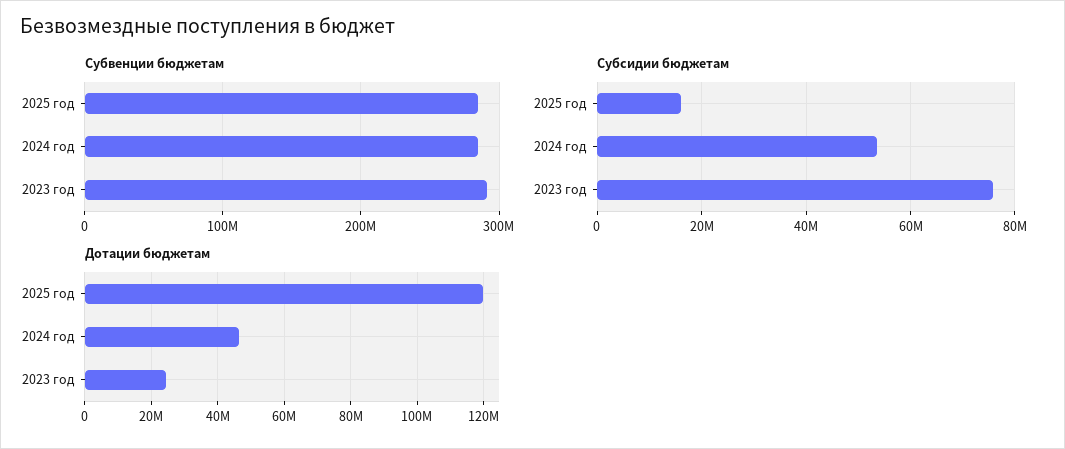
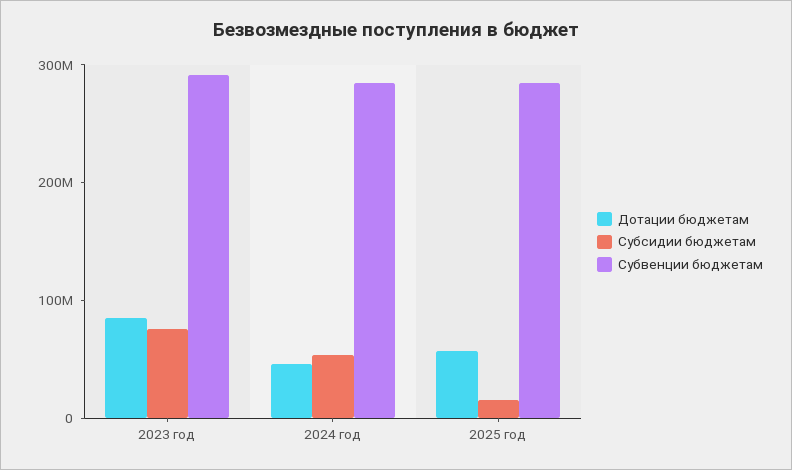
  {
    "Субвенции бюджетам": {
      "2025 год": 280000000,
      "2024 год": 290000000,
      "2023 год": 290000000
    },
    "Субсидии бюджетам": {
      "2025 год": 16000000,
      "2024 год": 54000000,
      "2023 год": 76000000
    },
    "Дотации бюджетам": {
-     "2025 год": 120000000,
+     "2025 год": 60000000,
      "2024 год": 46000000,
-     "2023 год": 24000000
+     "2023 год": 80000000
    }
  }

